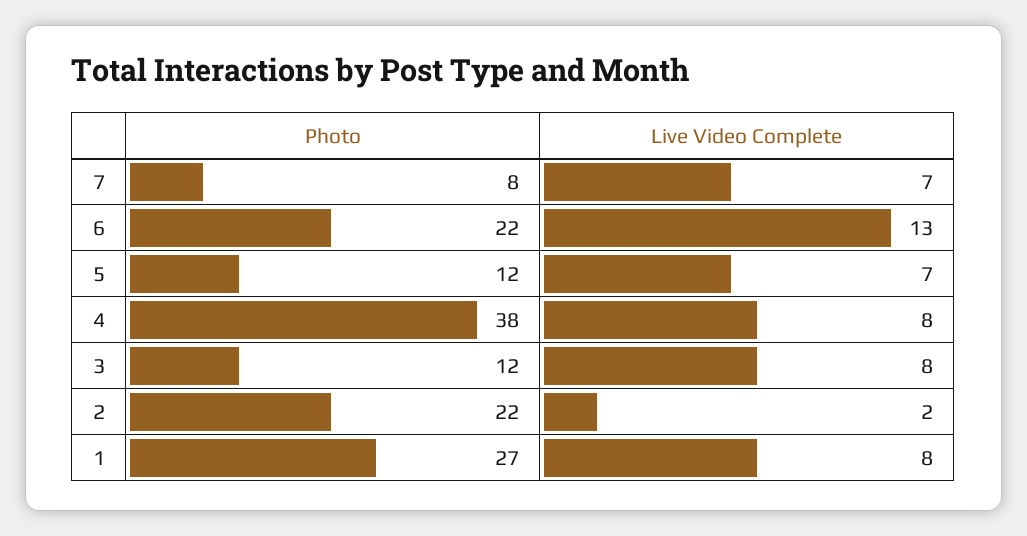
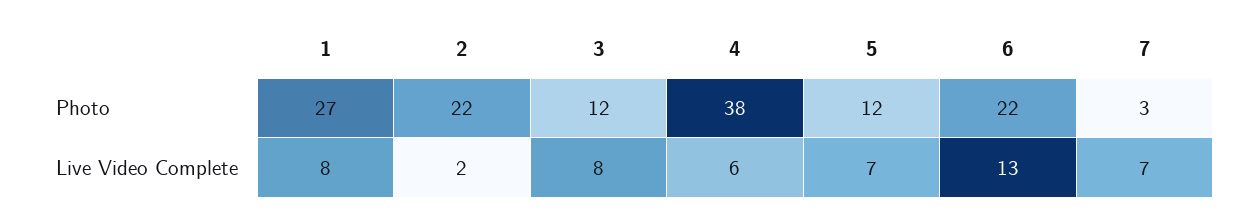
  {
    "Photo": {
-     "7": 8,
+     "7": 3,
      "6": 22,
      "5": 12,
      "4": 38,
      "3": 12,
      "2": 22,
      "1": 27
    },
    "Live Video Complete": {
      "7": 7,
      "6": 13,
      "5": 7,
-     "4": 8,
+     "4": 6,
      "3": 8,
      "2": 2,
      "1": 8
    }
  }

